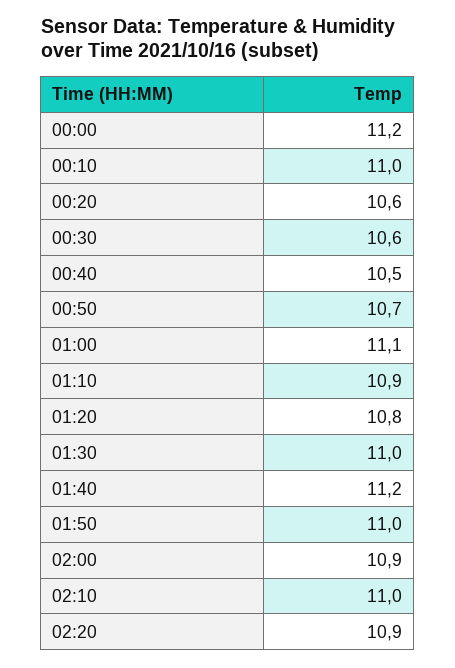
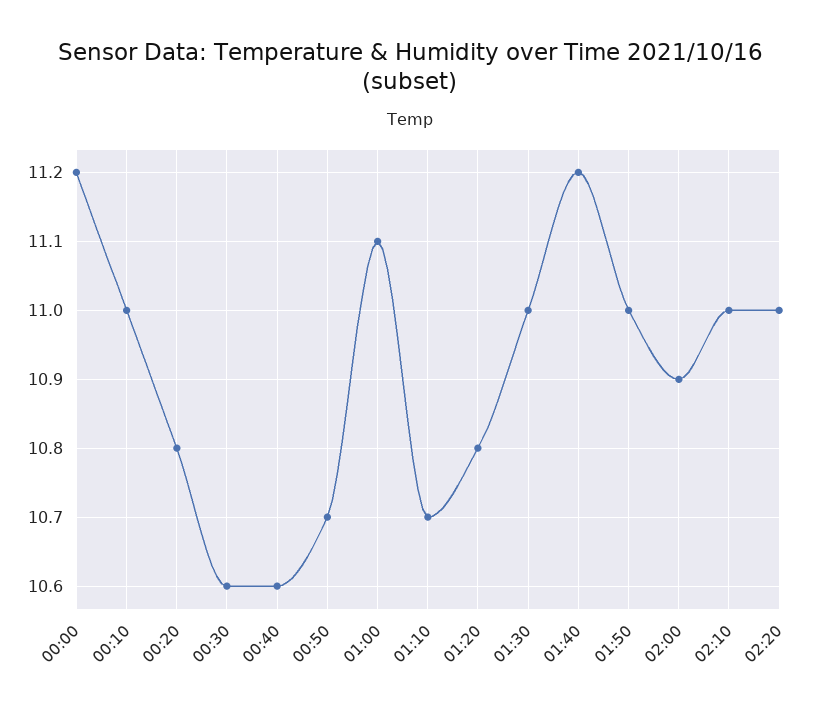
  {
    "00:00": 11.2,
    "00:10": 11,
-   "00:20": 10.6,
+   "00:20": 10.8,
    "00:30": 10.6,
-   "00:40": 10.5,
+   "00:40": 10.6,
    "00:50": 10.7,
    "01:00": 11.1,
-   "01:10": 10.9,
+   "01:10": 10.7,
    "01:20": 10.8,
    "01:30": 11,
    "01:40": 11.2,
    "01:50": 11,
    "02:00": 10.9,
    "02:10": 11,
-   "02:20": 10.9
+   "02:20": 11
  }

